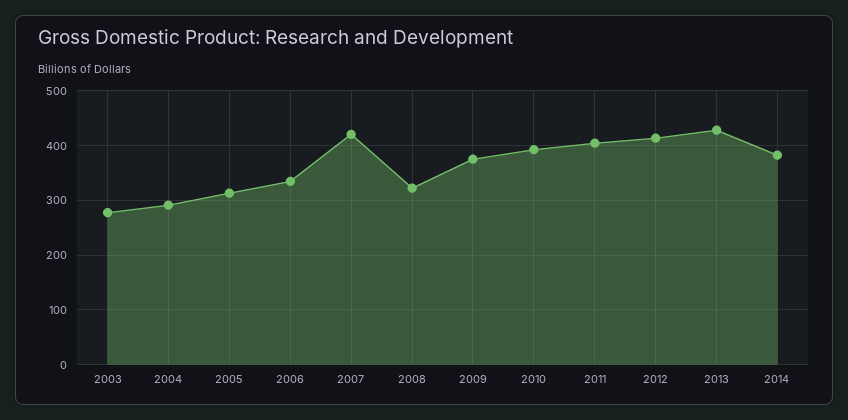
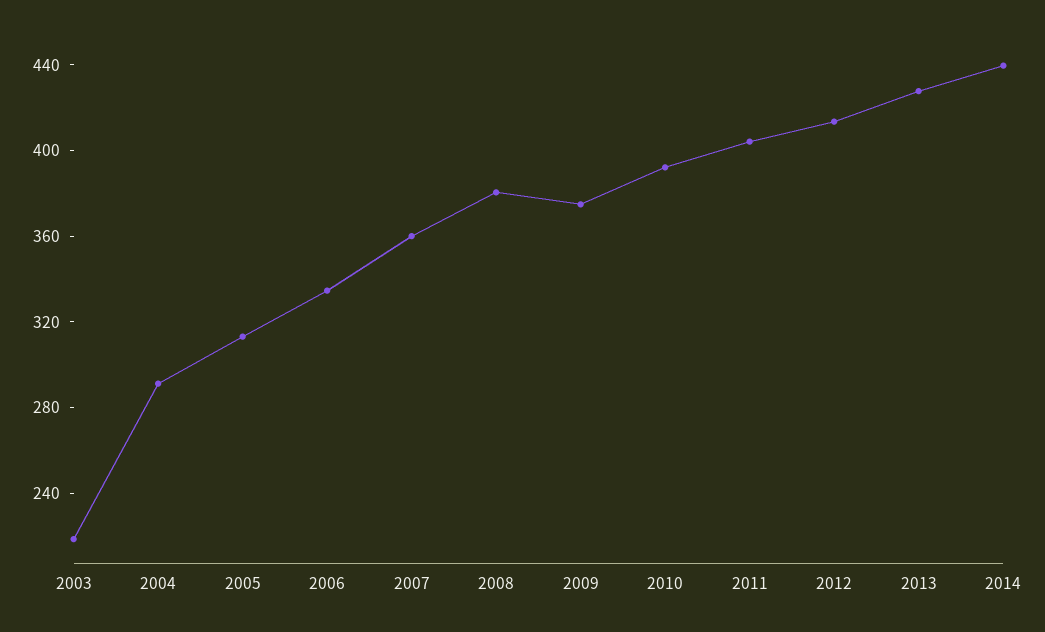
  {
-   "2003": 280,
+   "2003": 220,
    "2004": 290,
    "2005": 310,
    "2006": 330,
-   "2007": 420,
+   "2007": 360,
-   "2008": 320,
+   "2008": 380,
    "2009": 370,
    "2010": 390,
    "2011": 400,
    "2012": 410,
    "2013": 430,
-   "2014": 380
+   "2014": 440
  }

